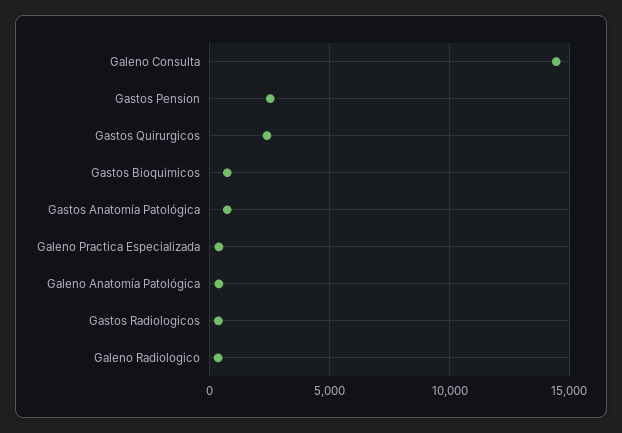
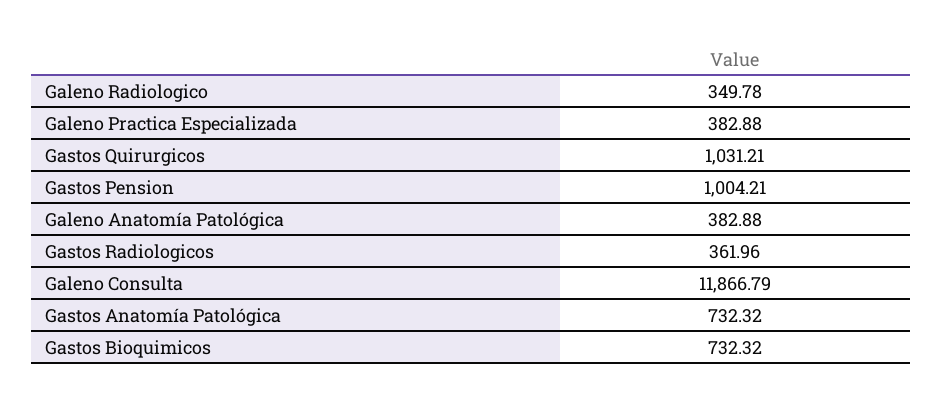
  {
-   "Galeno Consulta": 14500,
+   "Galeno Consulta": 11866.79,
-   "Gastos Pension": 2500,
+   "Gastos Pension": 1004.21,
-   "Gastos Quirurgicos": 2500,
+   "Gastos Quirurgicos": 1031.21,
    "Gastos Bioquimicos": 732.32,
    "Gastos Anatomía Patológica": 732.32,
    "Galeno Practica Especializada": 382.88,
    "Galeno Anatomía Patológica": 382.88,
    "Gastos Radiologicos": 361.96,
    "Galeno Radiologico": 349.78
  }

